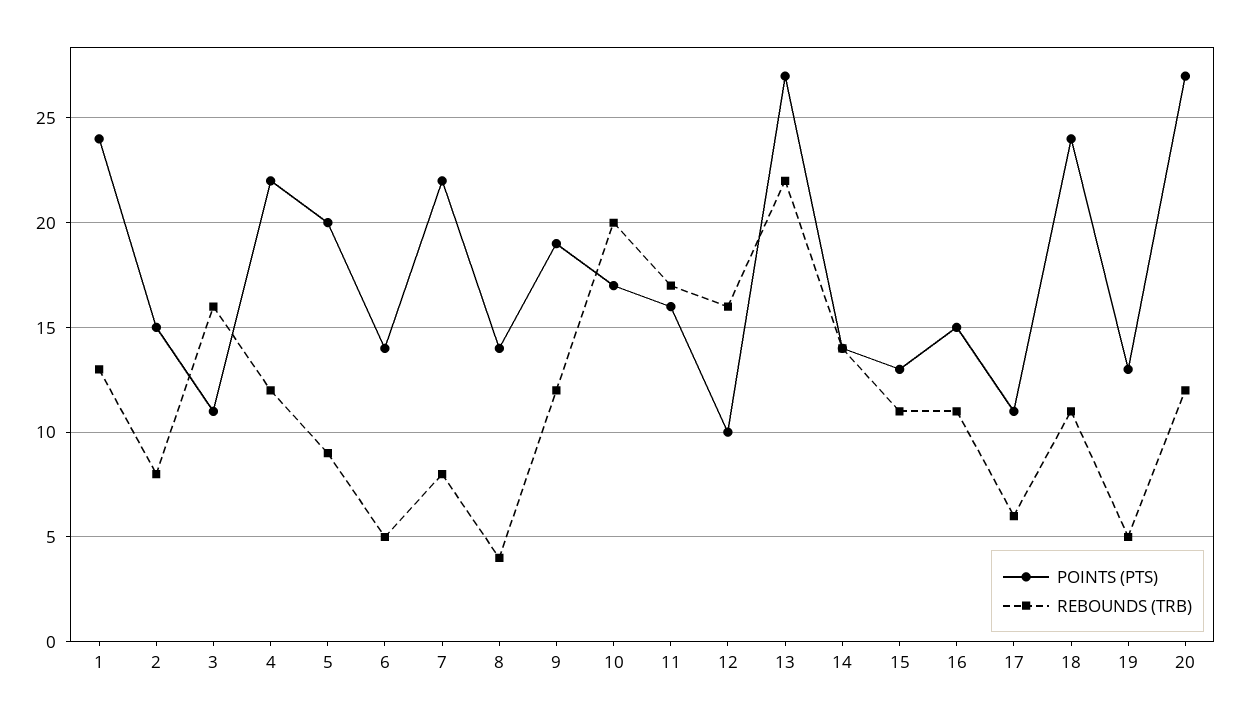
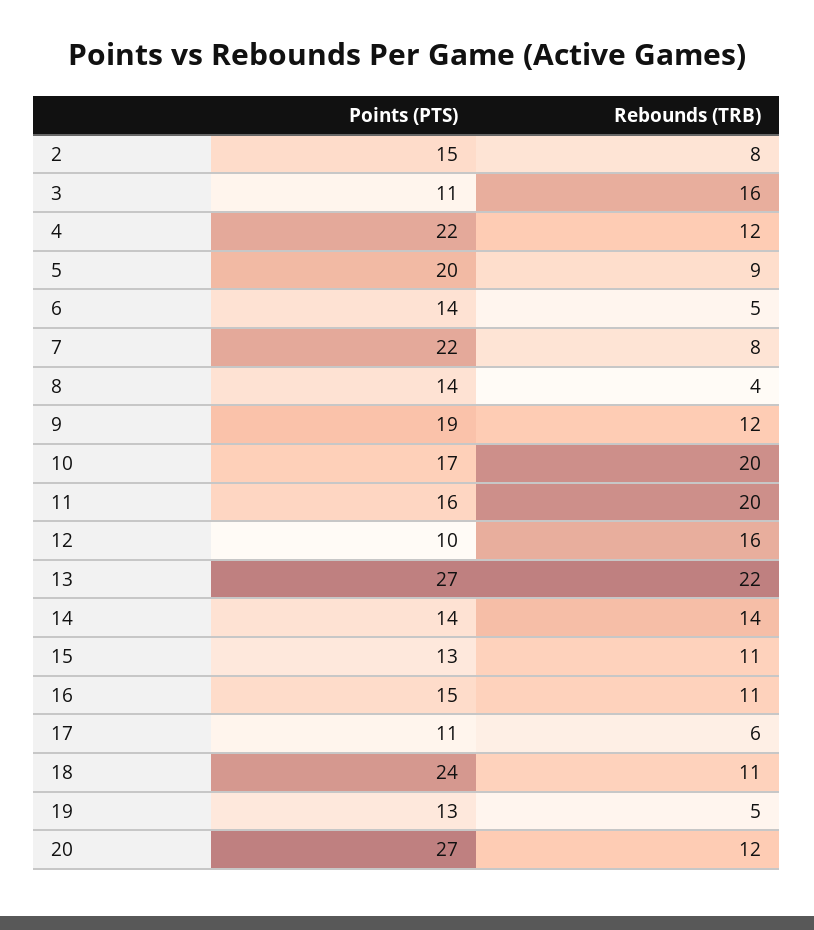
  {
    "POINTS (PTS)": {
-     "1": 24,
      "2": 15,
      "3": 11,
      "4": 22,
      "5": 20,
      "6": 14,
      "7": 22,
      "8": 14,
      "9": 19,
      "10": 17,
      "11": 16,
      "12": 10,
      "13": 27,
      "14": 14,
      "15": 13,
      "16": 15,
      "17": 11,
      "18": 24,
      "19": 13,
      "20": 27
    },
    "REBOUNDS (TRB)": {
-     "1": 13,
      "2": 8,
      "3": 16,
      "4": 12,
      "5": 9,
      "6": 5,
      "7": 8,
      "8": 4,
      "9": 12,
      "10": 20,
-     "11": 17,
+     "11": 20,
      "12": 16,
      "13": 22,
      "14": 14,
      "15": 11,
      "16": 11,
      "17": 6,
      "18": 11,
      "19": 5,
      "20": 12
    }
  }

